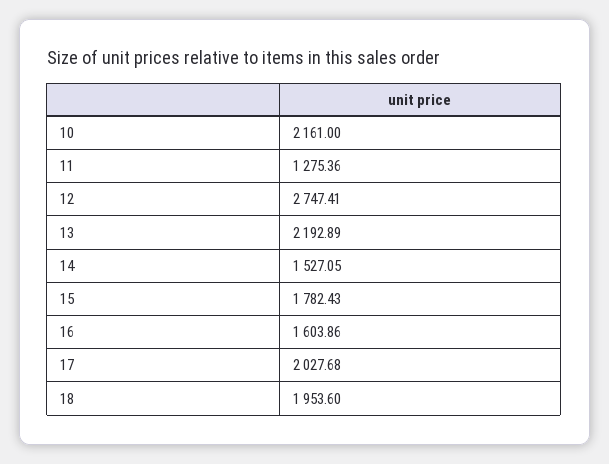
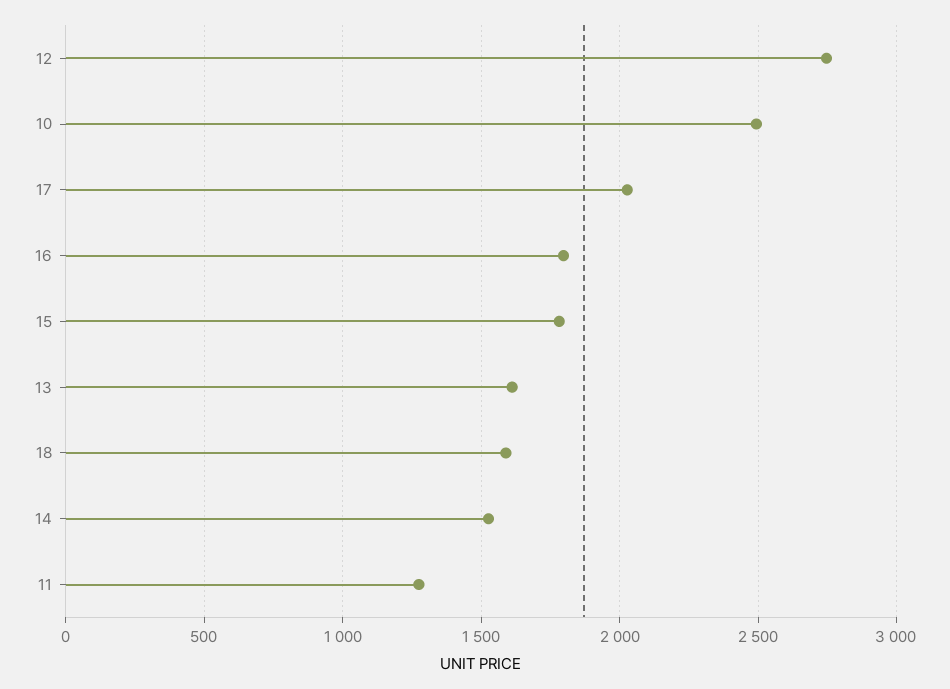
  {
-   "10": 2161,
+   "10": 2500,
    "11": 1275.36,
    "12": 2747.41,
-   "13": 2192.89,
+   "13": 1600,
    "14": 1527.05,
    "15": 1782.43,
-   "16": 1603.86,
+   "16": 1800,
    "17": 2027.68,
-   "18": 1953.6
+   "18": 1600
  }

